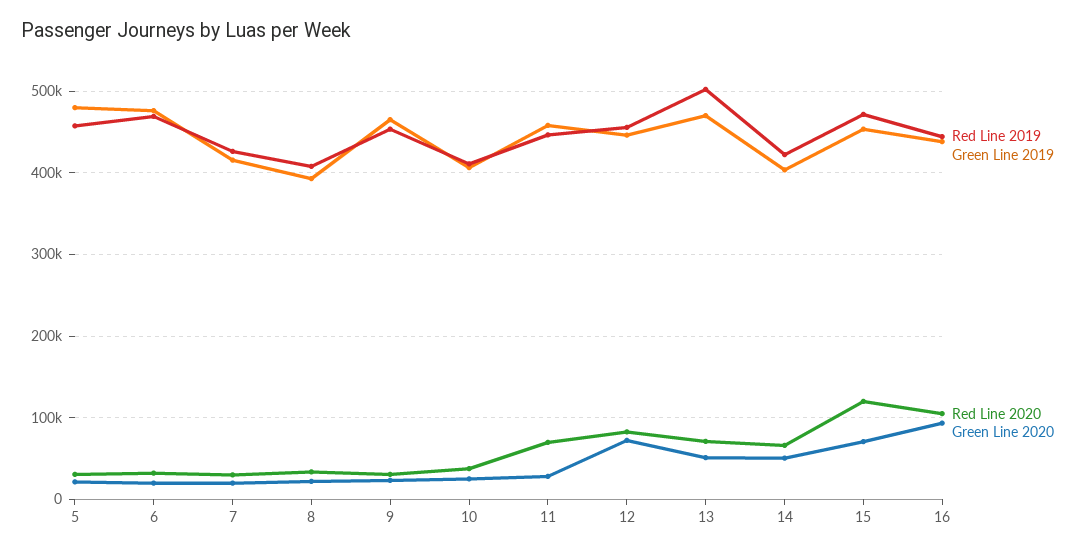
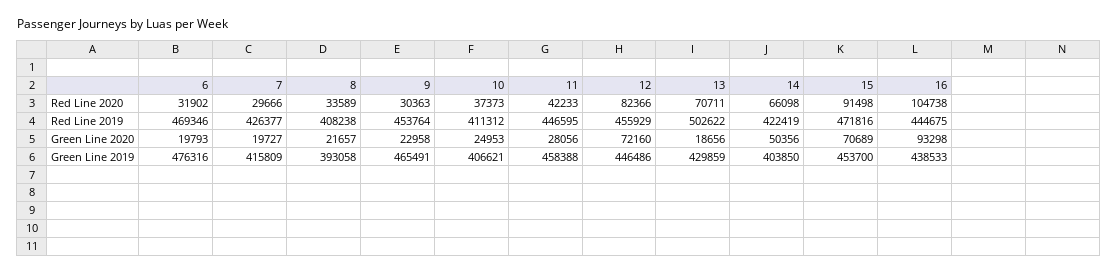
  {
    "Red Line 2019": {
-     "5": 460000,
      "6": 469346,
      "7": 426377,
      "8": 408238,
      "9": 453764,
      "10": 411312,
      "11": 446595,
      "12": 455929,
      "13": 502622,
      "14": 422419,
      "15": 471816,
      "16": 444675
    },
    "Green Line 2019": {
-     "5": 480000,
      "6": 476316,
      "7": 415809,
      "8": 393058,
      "9": 465491,
      "10": 406621,
      "11": 458388,
      "12": 446486,
-     "13": 470000,
+     "13": 429859,
      "14": 403850,
      "15": 453700,
      "16": 438533
    },
    "Red Line 2020": {
-     "5": 30000,
      "6": 31902,
      "7": 29666,
      "8": 33589,
      "9": 30363,
      "10": 37373,
-     "11": 70000,
+     "11": 42233,
      "12": 82366,
      "13": 70711,
      "14": 66098,
-     "15": 120000,
+     "15": 91498,
      "16": 104738
    },
    "Green Line 2020": {
-     "5": 20000,
      "6": 19793,
      "7": 19727,
      "8": 21657,
      "9": 22958,
      "10": 24953,
      "11": 28056,
      "12": 72160,
-     "13": 50000,
+     "13": 18656,
      "14": 50356,
      "15": 70689,
      "16": 93298
    }
  }

